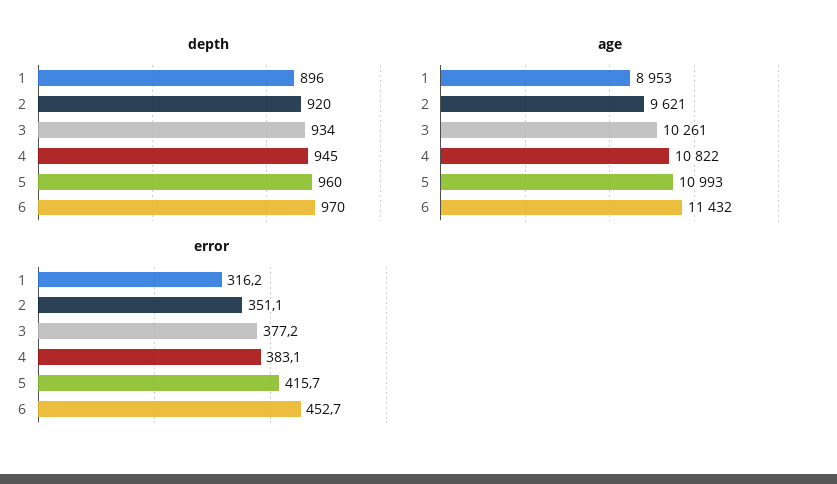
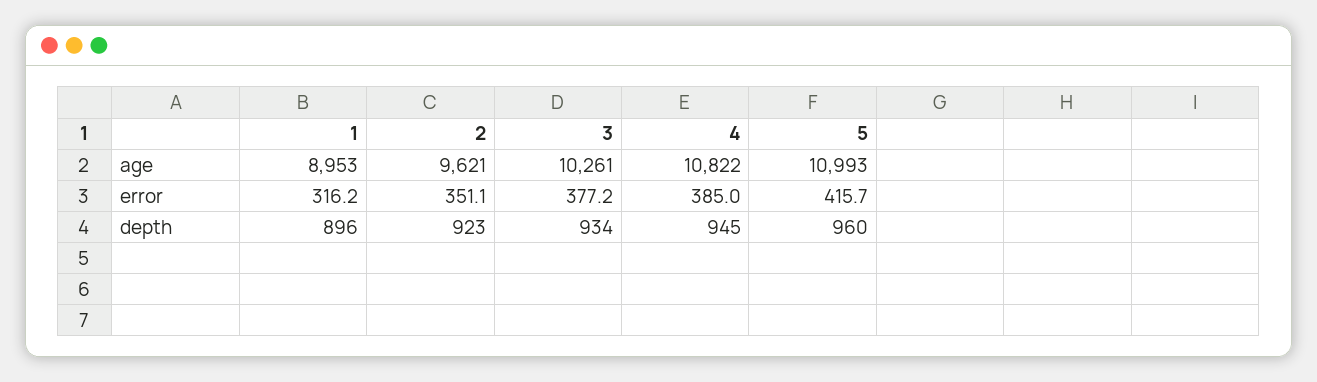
  {
    "depth": {
      "1": 896,
-     "2": 920,
+     "2": 923,
      "3": 934,
      "4": 945,
-     "5": 960,
+     "5": 960
-     "6": 970
    },
    "age": {
      "1": 8953,
      "2": 9621,
      "3": 10261,
      "4": 10822,
-     "5": 10993,
+     "5": 10993
-     "6": 11432
    },
    "error": {
      "1": 316.2,
      "2": 351.1,
      "3": 377.2,
-     "4": 383.1,
+     "4": 385,
-     "5": 415.7,
+     "5": 415.7
-     "6": 452.7
    }
  }

